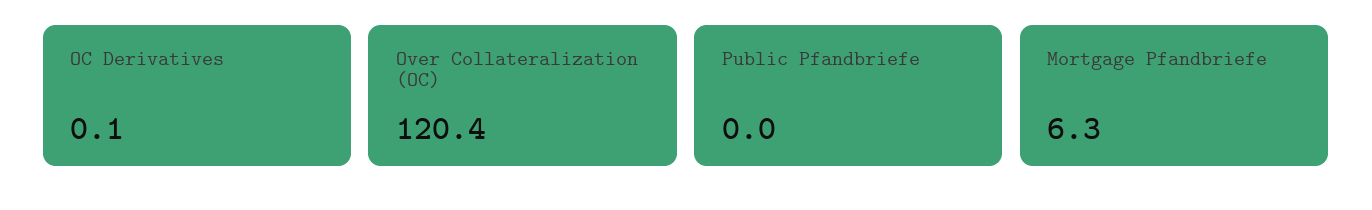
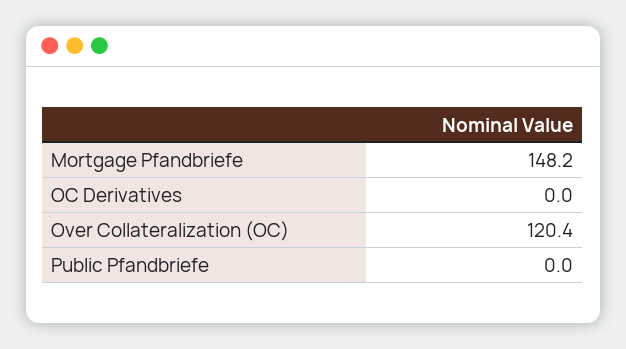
  {
-   "OC Derivatives": 0.1,
+   "OC Derivatives": 0,
    "Over Collateralization (OC)": 120.4,
    "Public Pfandbriefe": 0,
-   "Mortgage Pfandbriefe": 6.3
+   "Mortgage Pfandbriefe": 148.2
  }

